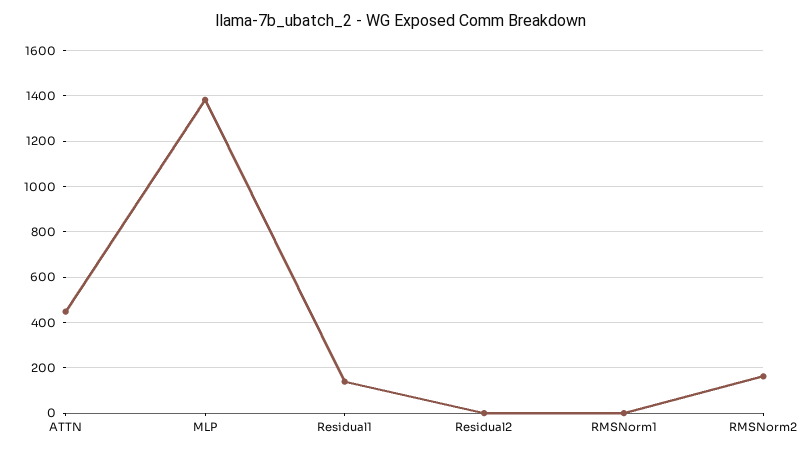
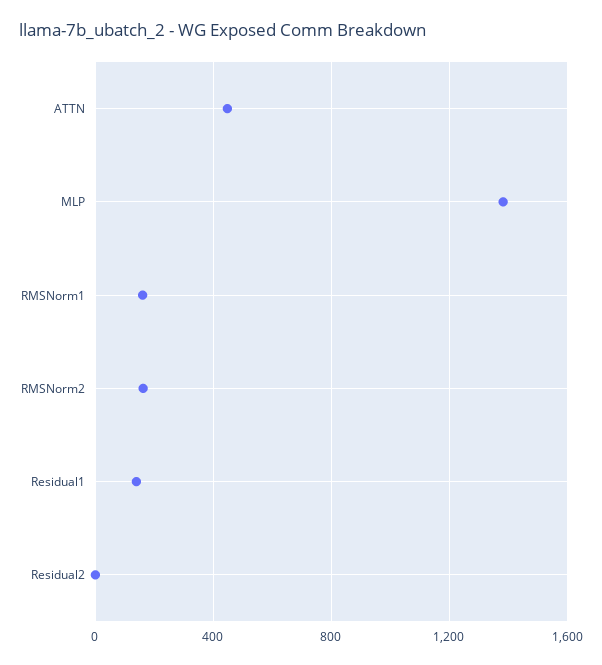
  {
    "ATTN": 450,
    "MLP": 1400,
    "Residual1": 150,
    "Residual2": 0,
-   "RMSNorm1": 0,
+   "RMSNorm1": 150,
    "RMSNorm2": 150
  }

